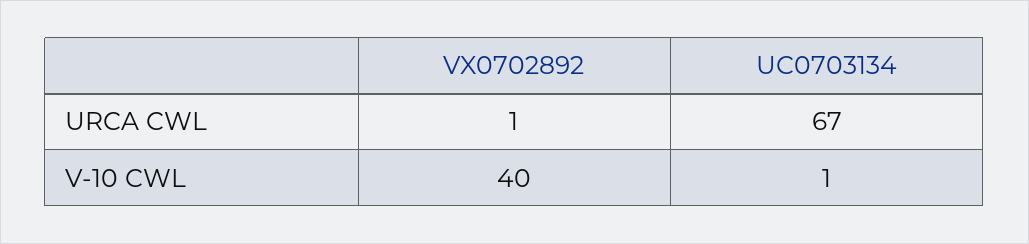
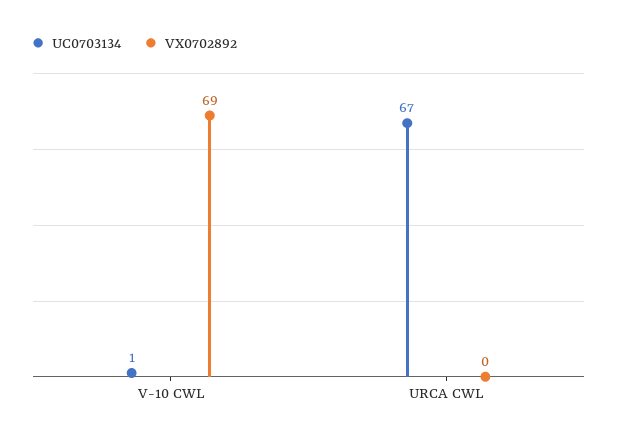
  {
    "VX0702892": {
-     "URCA CWL": 1,
+     "URCA CWL": 0,
-     "V-10 CWL": 40
+     "V-10 CWL": 69
    },
    "UC0703134": {
      "URCA CWL": 67,
      "V-10 CWL": 1
    }
  }

